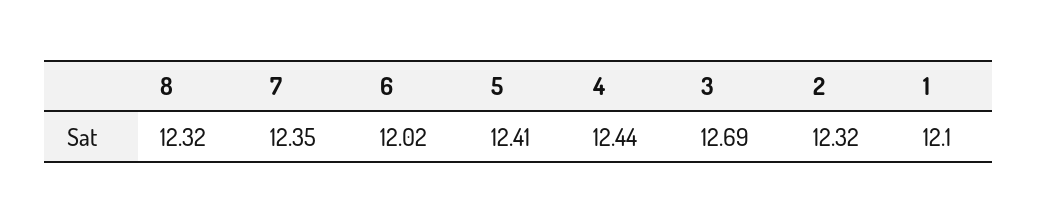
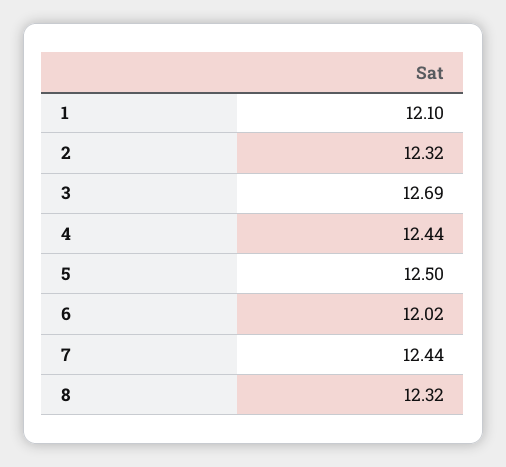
  {
    "8": 12.32,
-   "7": 12.35,
+   "7": 12.44,
    "6": 12.02,
-   "5": 12.41,
+   "5": 12.5,
    "4": 12.44,
    "3": 12.69,
    "2": 12.32,
    "1": 12.1
  }

